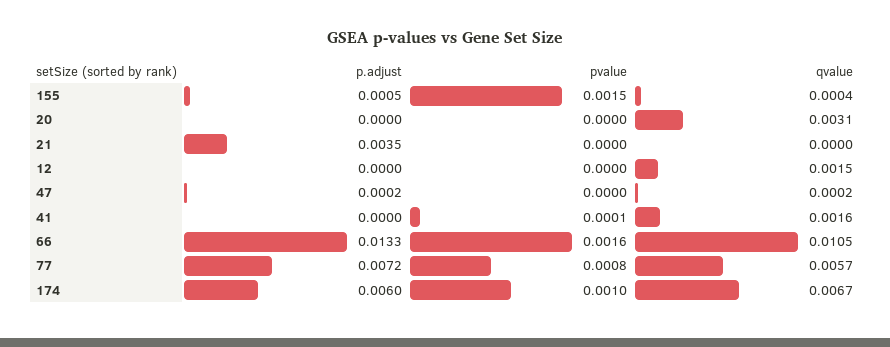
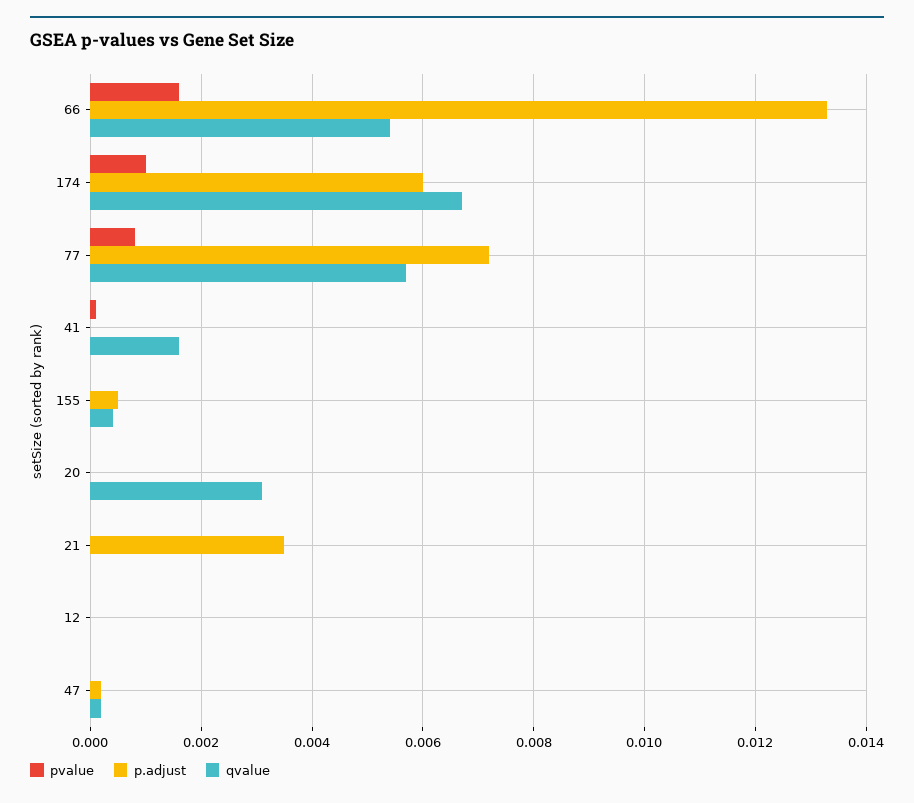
  {
    "p.adjust": {
      "155": 0.0005,
      "20": 0,
      "21": 0.0035,
      "12": 0,
      "47": 0.0002,
      "41": 0,
      "66": 0.0133,
      "77": 0.0072,
      "174": 0.006
    },
    "pvalue": {
-     "155": 0.0015,
+     "155": 0,
      "20": 0,
      "21": 0,
      "12": 0,
      "47": 0,
      "41": 0.0001,
      "66": 0.0016,
      "77": 0.0008,
      "174": 0.001
    },
    "qvalue": {
      "155": 0.0004,
      "20": 0.0031,
      "21": 0,
-     "12": 0.0015,
+     "12": 0,
      "47": 0.0002,
      "41": 0.0016,
-     "66": 0.0105,
+     "66": 0.0055,
      "77": 0.0057,
      "174": 0.0067
    }
  }

